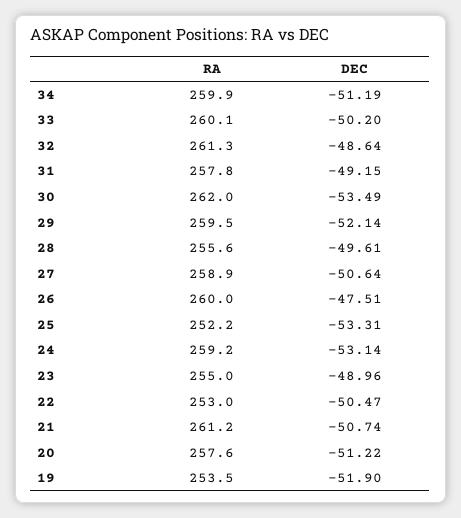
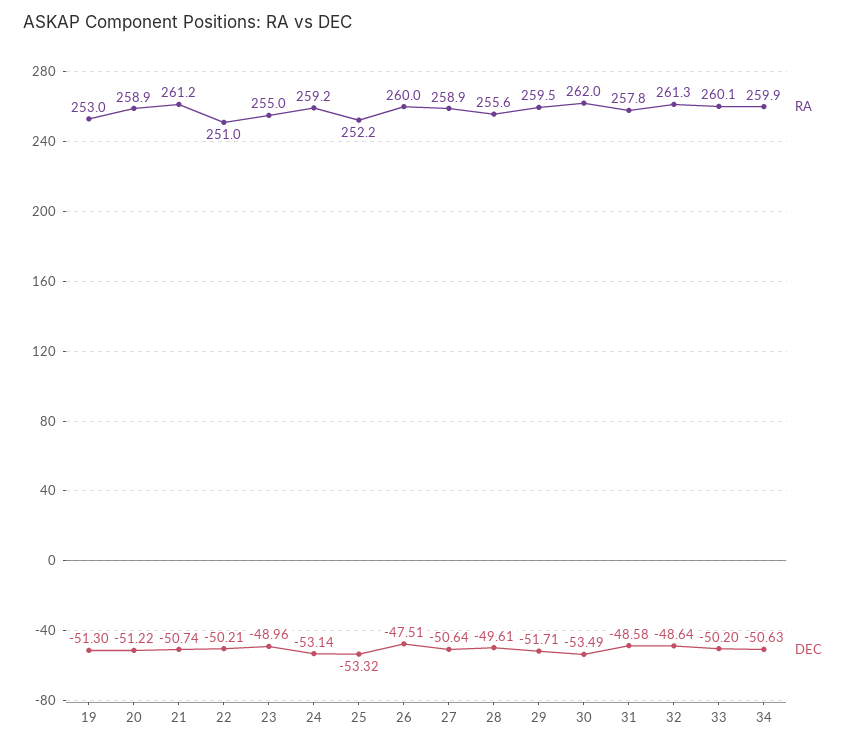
  {
    "RA": {
      "34": 259.9,
      "33": 260.1,
      "32": 261.3,
      "31": 257.8,
      "30": 262,
      "29": 259.5,
      "28": 255.6,
      "27": 258.9,
      "26": 260,
      "25": 252.2,
      "24": 259.2,
      "23": 255,
-     "22": 253,
+     "22": 251,
      "21": 261.2,
-     "20": 257.6,
+     "20": 258.9,
-     "19": 253.5
+     "19": 253
    },
    "DEC": {
-     "34": -51.19,
+     "34": -50.63,
      "33": -50.2,
      "32": -48.64,
-     "31": -49.15,
+     "31": -48.58,
      "30": -53.49,
-     "29": -52.14,
+     "29": -51.71,
      "28": -49.61,
      "27": -50.64,
      "26": -47.51,
-     "25": -53.31,
+     "25": -53.32,
      "24": -53.14,
      "23": -48.96,
-     "22": -50.47,
+     "22": -50.21,
      "21": -50.74,
      "20": -51.22,
-     "19": -51.9
+     "19": -51.3
    }
  }

